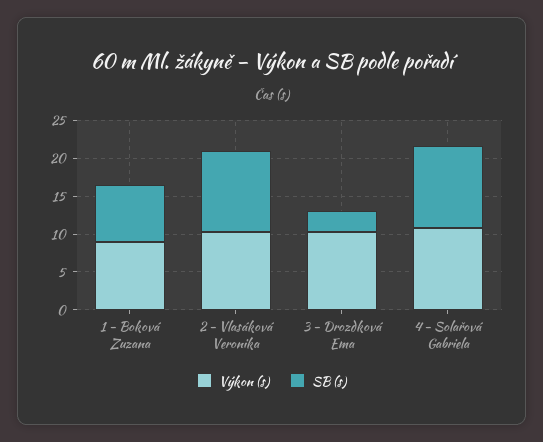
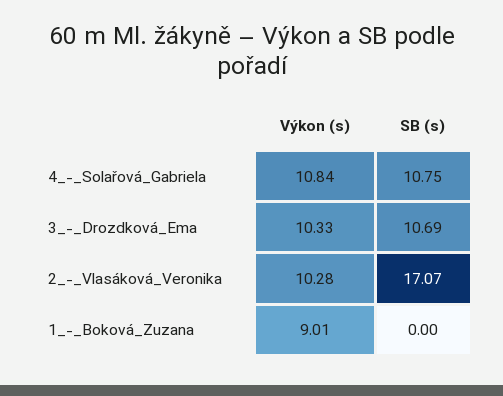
  {
    "Výkon (s)": {
      "1 - Boková Zuzana": 9.01,
      "2 - Vlasáková Veronika": 10.28,
      "3 - Drozdková Ema": 10.33,
      "4 - Solařová Gabriela": 10.84
    },
    "SB (s)": {
-     "1 - Boková Zuzana": 7.5,
+     "1 - Boková Zuzana": 0,
-     "2 - Vlasáková Veronika": 10,
+     "2 - Vlasáková Veronika": 17.07,
-     "3 - Drozdková Ema": 2.5,
+     "3 - Drozdková Ema": 10.69,
      "4 - Solařová Gabriela": 10.75
    }
  }

